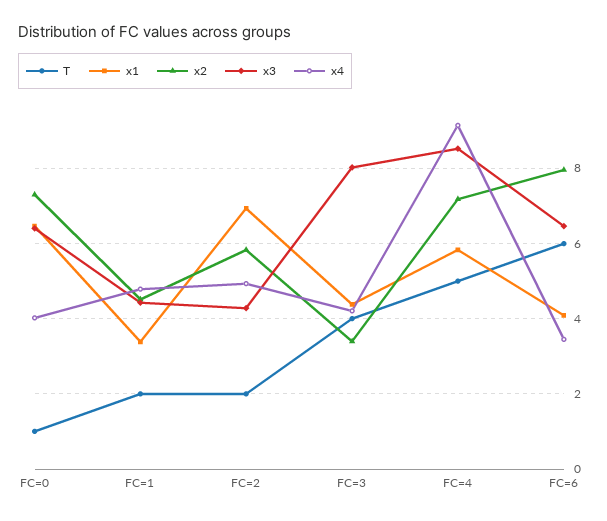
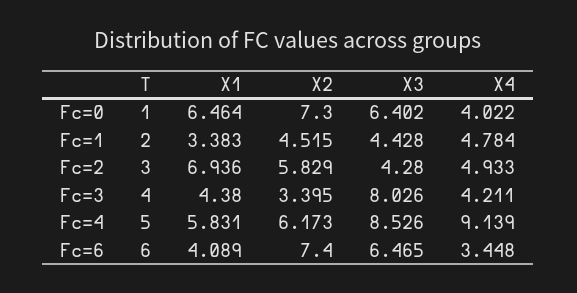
  {
    "T": {
      "FC=0": 1,
      "FC=1": 2,
-     "FC=2": 2,
+     "FC=2": 3,
      "FC=3": 4,
      "FC=4": 5,
      "FC=6": 6
    },
    "x1": {
      "FC=0": 6.464,
      "FC=1": 3.383,
      "FC=2": 6.936,
      "FC=3": 4.38,
      "FC=4": 5.831,
      "FC=6": 4.089
    },
    "x2": {
      "FC=0": 7.3,
      "FC=1": 4.515,
      "FC=2": 5.829,
      "FC=3": 3.395,
-     "FC=4": 7.2,
+     "FC=4": 6.173,
-     "FC=6": 8
+     "FC=6": 7.4
    },
    "x3": {
      "FC=0": 6.402,
      "FC=1": 4.428,
      "FC=2": 4.28,
      "FC=3": 8.026,
      "FC=4": 8.526,
      "FC=6": 6.465
    },
    "x4": {
      "FC=0": 4.022,
      "FC=1": 4.784,
      "FC=2": 4.933,
      "FC=3": 4.211,
      "FC=4": 9.139,
      "FC=6": 3.448
    }
  }

